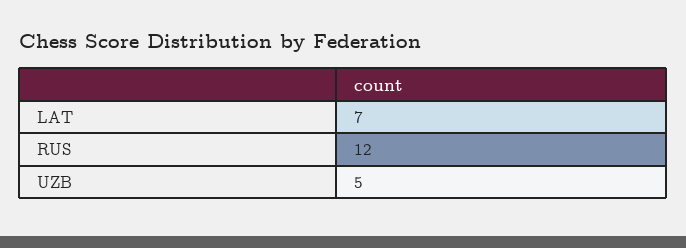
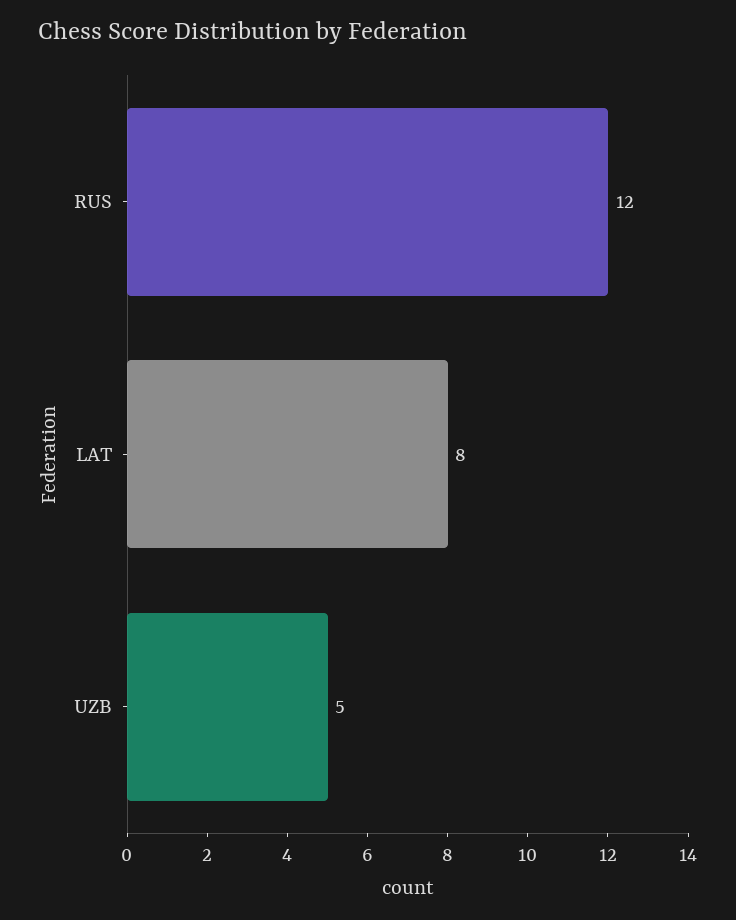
  {
-   "LAT": 7,
+   "LAT": 8,
    "RUS": 12,
    "UZB": 5
  }

